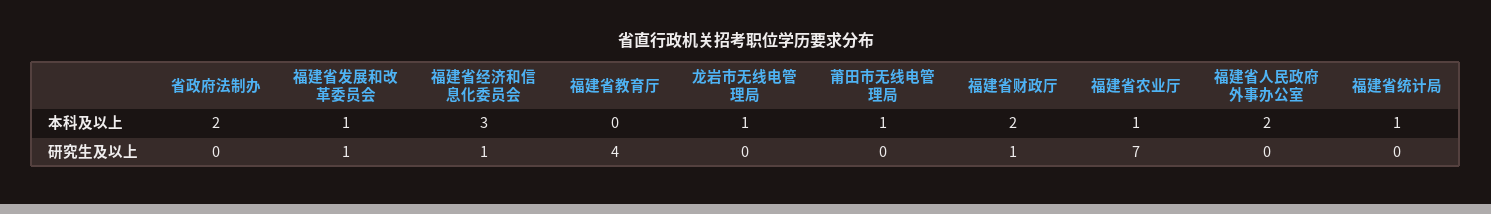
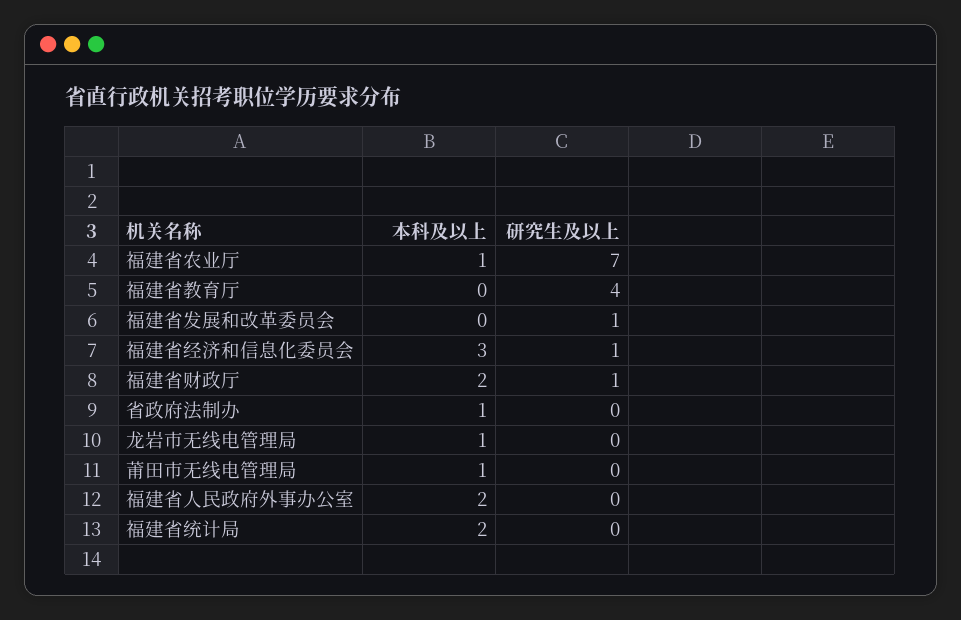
  {
    "省政府法制办": {
-     "本科及以上": 2,
+     "本科及以上": 1,
      "研究生及以上": 0
    },
    "福建省发展和改革委员会": {
-     "本科及以上": 1,
+     "本科及以上": 0,
      "研究生及以上": 1
    },
    "福建省经济和信息化委员会": {
      "本科及以上": 3,
      "研究生及以上": 1
    },
    "福建省教育厅": {
      "本科及以上": 0,
      "研究生及以上": 4
    },
    "龙岩市无线电管理局": {
      "本科及以上": 1,
      "研究生及以上": 0
    },
    "莆田市无线电管理局": {
      "本科及以上": 1,
      "研究生及以上": 0
    },
    "福建省财政厅": {
      "本科及以上": 2,
      "研究生及以上": 1
    },
    "福建省农业厅": {
      "本科及以上": 1,
      "研究生及以上": 7
    },
    "福建省人民政府外事办公室": {
      "本科及以上": 2,
      "研究生及以上": 0
    },
    "福建省统计局": {
-     "本科及以上": 1,
+     "本科及以上": 2,
      "研究生及以上": 0
    }
  }

